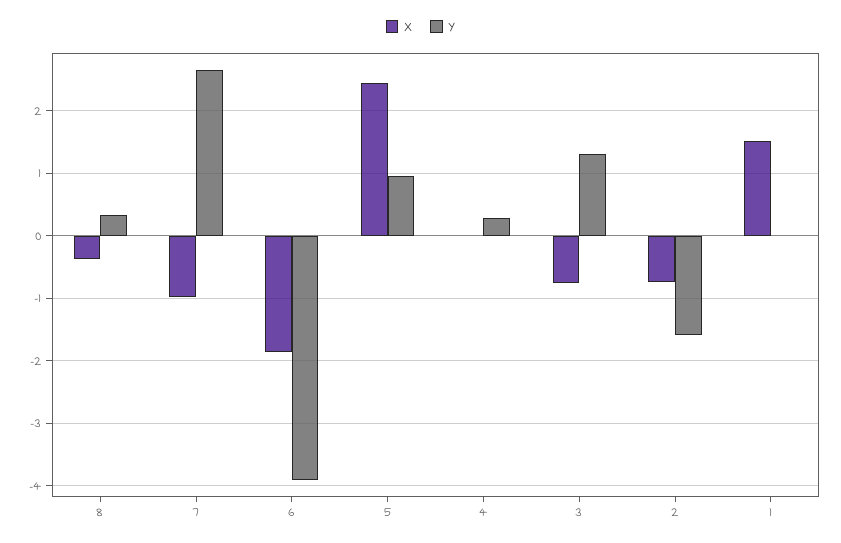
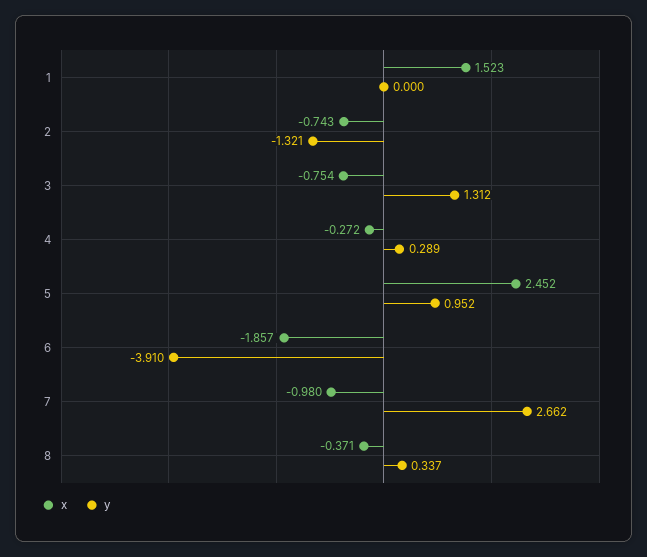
  {
    "X": {
      "8": -0.371,
      "7": -0.98,
      "6": -1.857,
      "5": 2.452,
-     "4": 0,
+     "4": -0.272,
      "3": -0.754,
      "2": -0.743,
      "1": 1.523
    },
    "Y": {
      "8": 0.337,
      "7": 2.662,
      "6": -3.91,
      "5": 0.952,
      "4": 0.289,
      "3": 1.312,
-     "2": -1.6,
+     "2": -1.321,
      "1": 0
    }
  }

